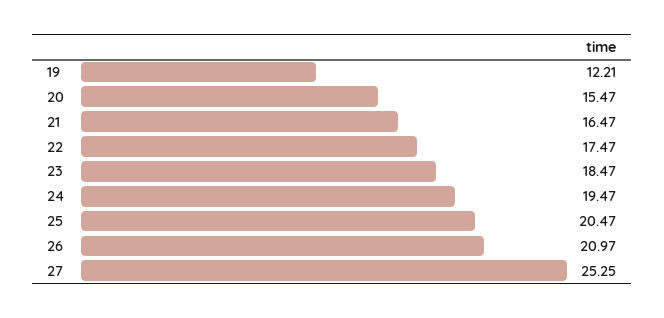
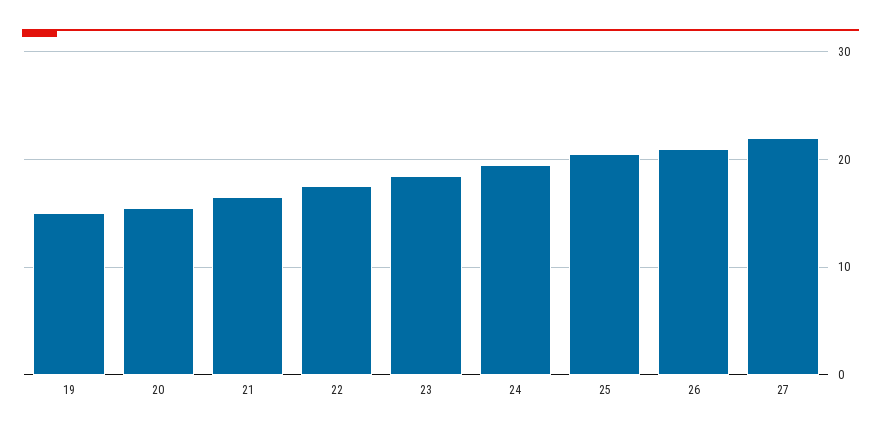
  {
-   "19": 12.21,
+   "19": 15,
    "20": 15.47,
    "21": 16.47,
    "22": 17.47,
    "23": 18.47,
    "24": 19.47,
    "25": 20.47,
    "26": 20.97,
-   "27": 25.25
+   "27": 22
  }

